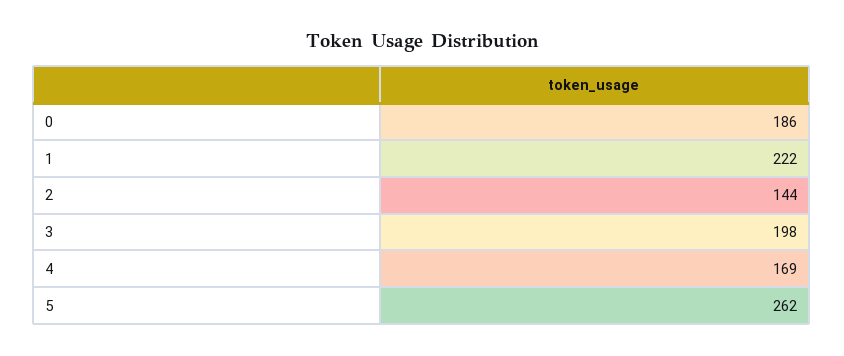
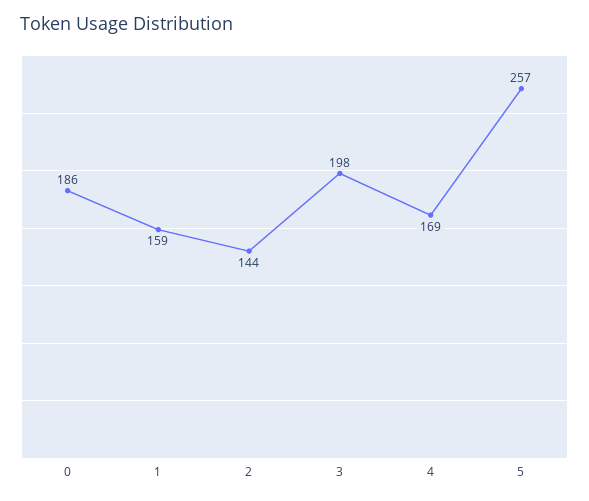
  {
    "0": 186,
-   "1": 222,
+   "1": 159,
    "2": 144,
    "3": 198,
    "4": 169,
-   "5": 262
+   "5": 257
  }

